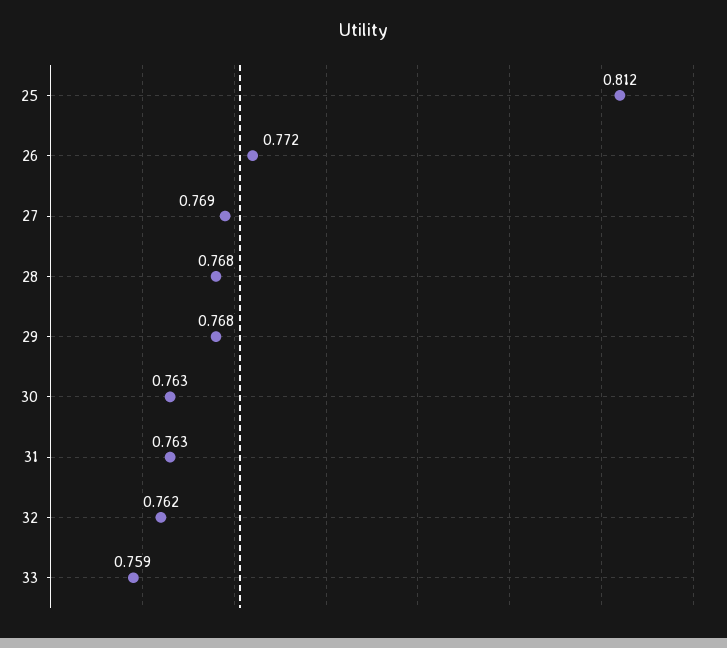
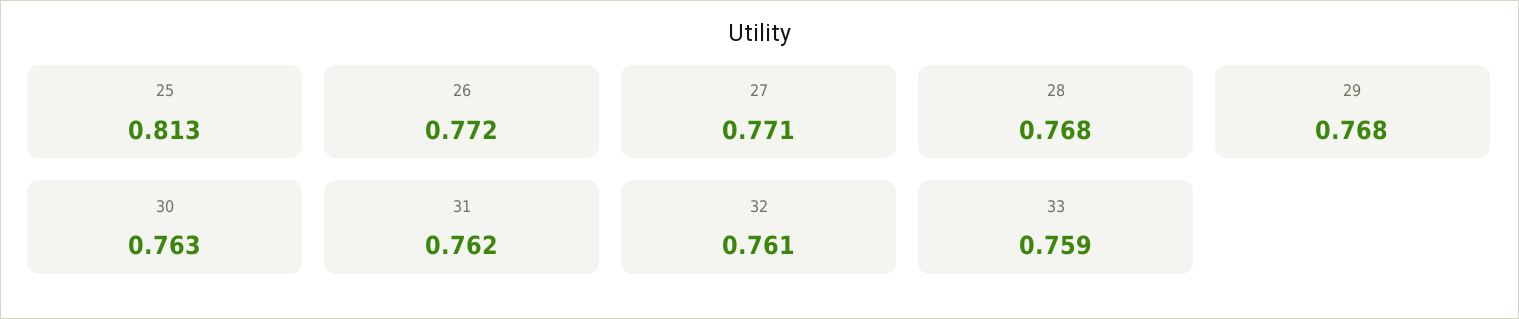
  {
-   "25": 0.812,
+   "25": 0.813,
    "26": 0.772,
-   "27": 0.769,
+   "27": 0.771,
    "28": 0.768,
    "29": 0.768,
    "30": 0.763,
-   "31": 0.763,
+   "31": 0.762,
-   "32": 0.762,
+   "32": 0.761,
    "33": 0.759
  }

